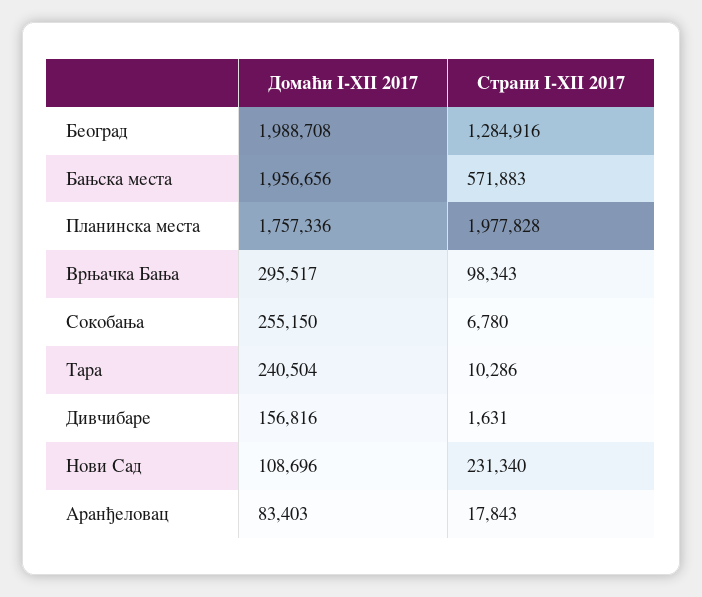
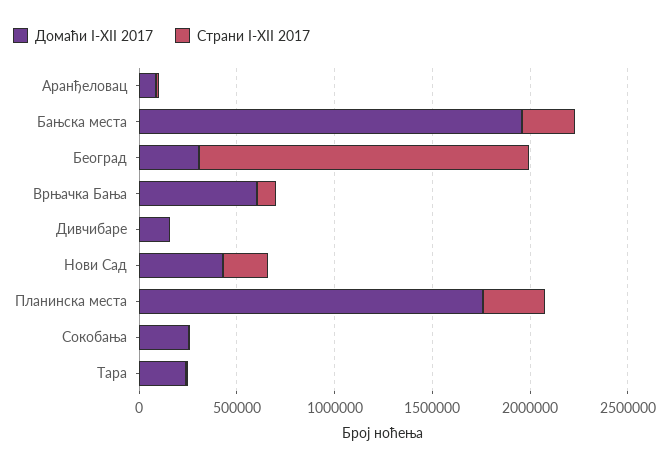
  {
    "Домаћи I-XII 2017": {
-     "Београд": 1988708,
+     "Београд": 300000,
      "Бањска места": 1956656,
      "Планинска места": 1757336,
-     "Врњачка Бања": 295517,
+     "Врњачка Бања": 600000,
      "Сокобања": 255150,
      "Тара": 240504,
      "Дивчибаре": 156816,
-     "Нови Сад": 108696,
+     "Нови Сад": 400000,
      "Аранђеловац": 83403
    },
    "Страни I-XII 2017": {
-     "Београд": 1284916,
+     "Београд": 1700000,
-     "Бањска места": 571883,
+     "Бањска места": 300000,
-     "Планинска места": 1977828,
+     "Планинска места": 300000,
      "Врњачка Бања": 98343,
      "Сокобања": 6780,
      "Тара": 10286,
      "Дивчибаре": 1631,
      "Нови Сад": 231340,
      "Аранђеловац": 17843
    }
  }

